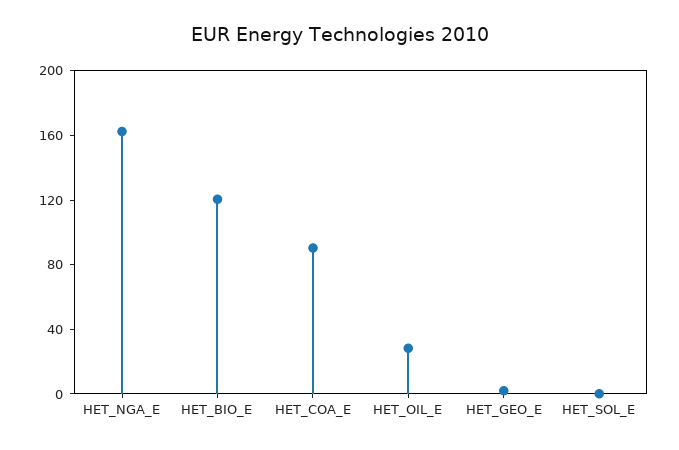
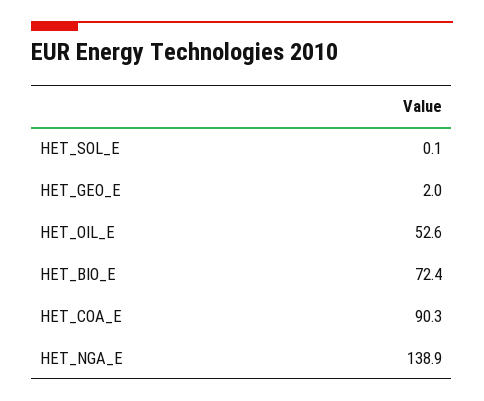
  {
-   "HET_NGA_E": 160,
+   "HET_NGA_E": 138.9,
-   "HET_BIO_E": 120,
+   "HET_BIO_E": 72.4,
    "HET_COA_E": 90.3,
-   "HET_OIL_E": 30,
+   "HET_OIL_E": 52.6,
    "HET_GEO_E": 2,
    "HET_SOL_E": 0.1
  }

